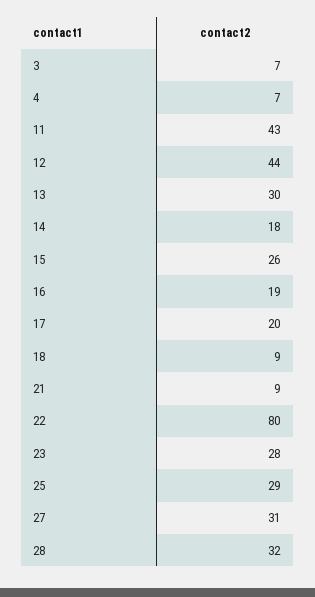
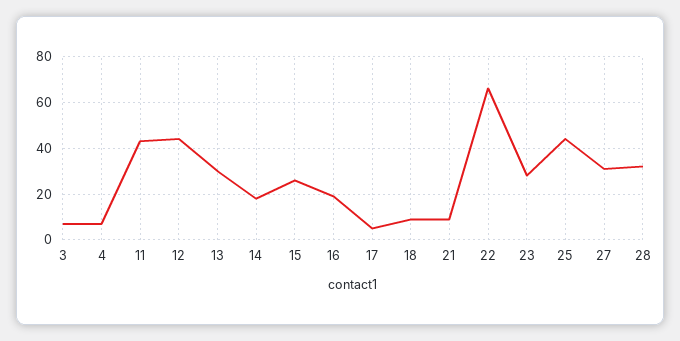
  {
    "3": 7,
    "4": 7,
    "11": 43,
    "12": 44,
    "13": 30,
    "14": 18,
    "15": 26,
    "16": 19,
-   "17": 20,
+   "17": 5,
    "18": 9,
    "21": 9,
-   "22": 80,
+   "22": 65,
    "23": 28,
-   "25": 29,
+   "25": 45,
    "27": 31,
    "28": 32
  }

